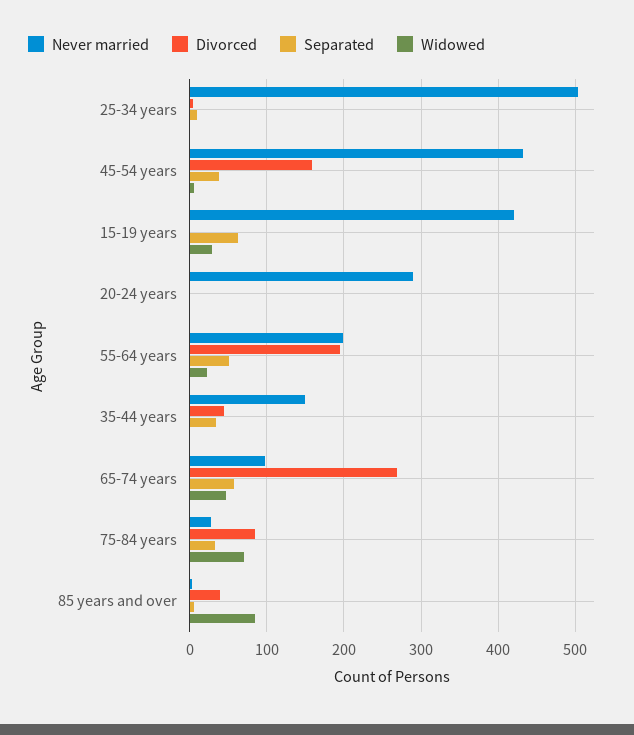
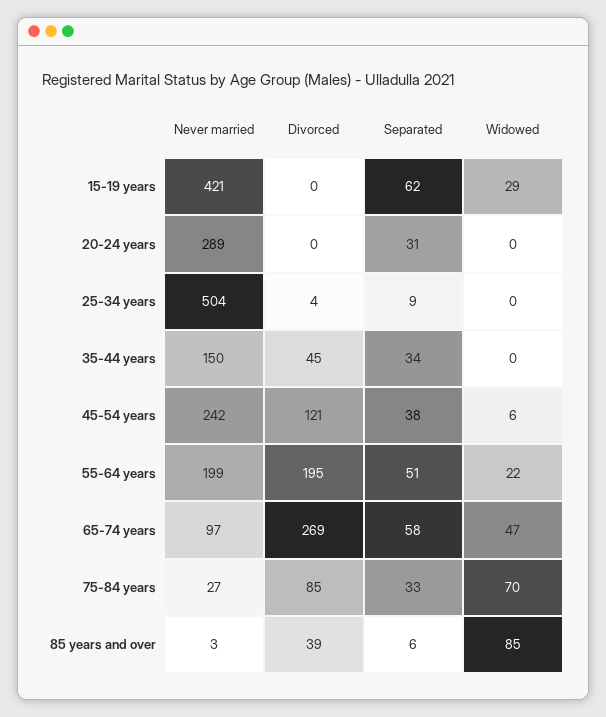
  {
    "Never married": {
      "25-34 years": 504,
-     "45-54 years": 430,
+     "45-54 years": 242,
      "15-19 years": 421,
      "20-24 years": 289,
      "55-64 years": 199,
      "35-44 years": 150,
      "65-74 years": 97,
      "75-84 years": 27,
      "85 years and over": 3
    },
    "Divorced": {
      "25-34 years": 4,
-     "45-54 years": 160,
+     "45-54 years": 121,
      "15-19 years": 0,
      "20-24 years": 0,
      "55-64 years": 195,
      "35-44 years": 45,
      "65-74 years": 269,
      "75-84 years": 85,
      "85 years and over": 39
    },
    "Separated": {
      "25-34 years": 9,
      "45-54 years": 38,
      "15-19 years": 62,
-     "20-24 years": 0,
+     "20-24 years": 31,
      "55-64 years": 51,
      "35-44 years": 34,
      "65-74 years": 58,
      "75-84 years": 33,
      "85 years and over": 6
    },
    "Widowed": {
      "25-34 years": 0,
      "45-54 years": 6,
      "15-19 years": 29,
      "20-24 years": 0,
      "55-64 years": 22,
      "35-44 years": 0,
      "65-74 years": 47,
      "75-84 years": 70,
      "85 years and over": 85
    }
  }

